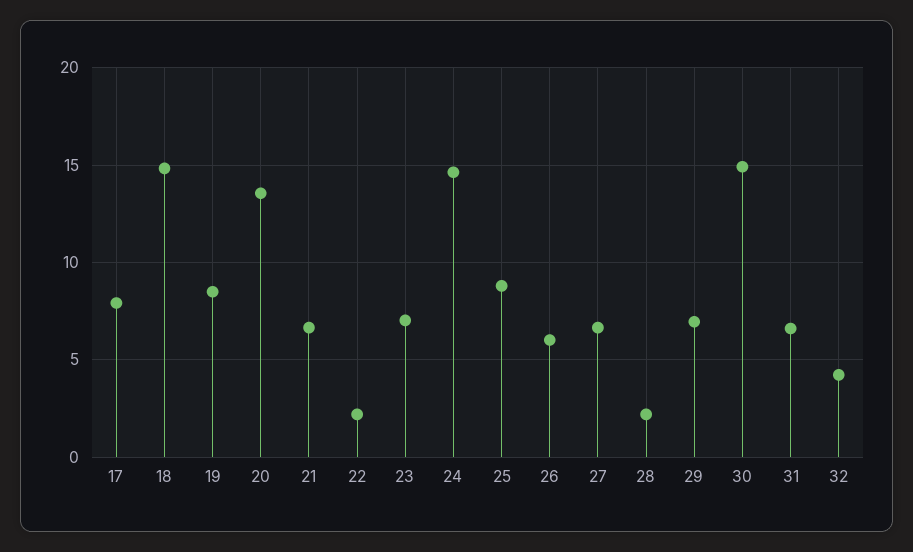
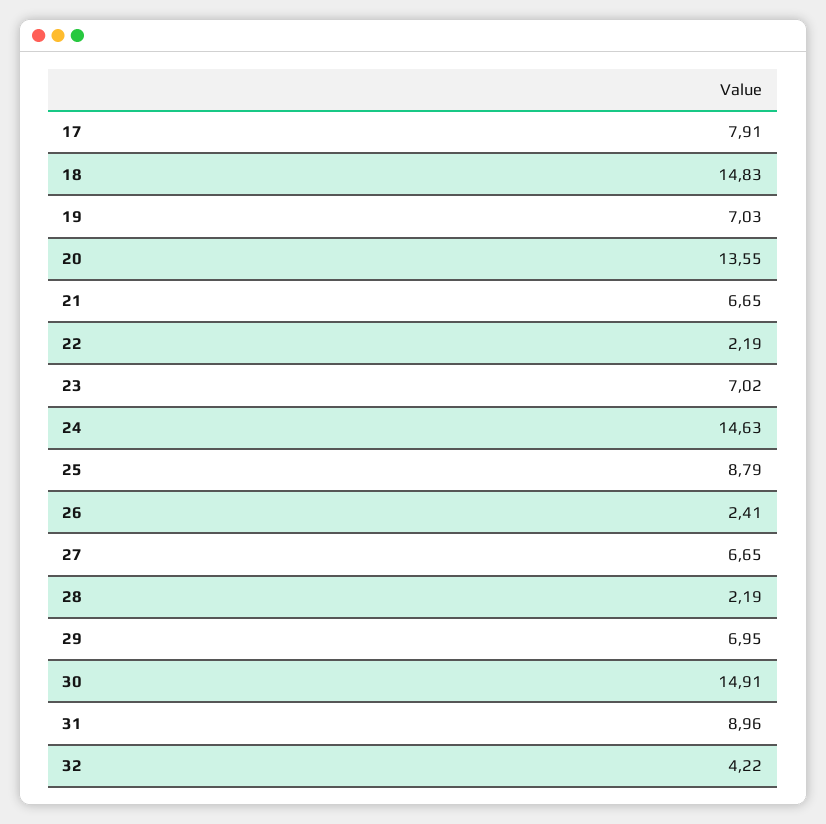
  {
    "17": 7.91,
    "18": 14.83,
-   "19": 8.5,
+   "19": 7.03,
    "20": 13.55,
    "21": 6.65,
    "22": 2.19,
    "23": 7.02,
    "24": 14.63,
    "25": 8.79,
-   "26": 6,
+   "26": 2.41,
    "27": 6.65,
    "28": 2.19,
    "29": 6.95,
    "30": 14.91,
-   "31": 6.5,
+   "31": 8.96,
    "32": 4.22
  }

